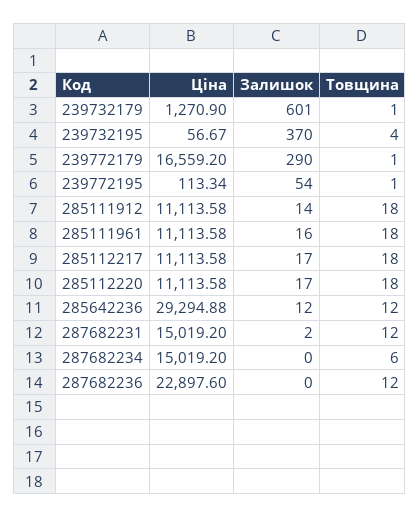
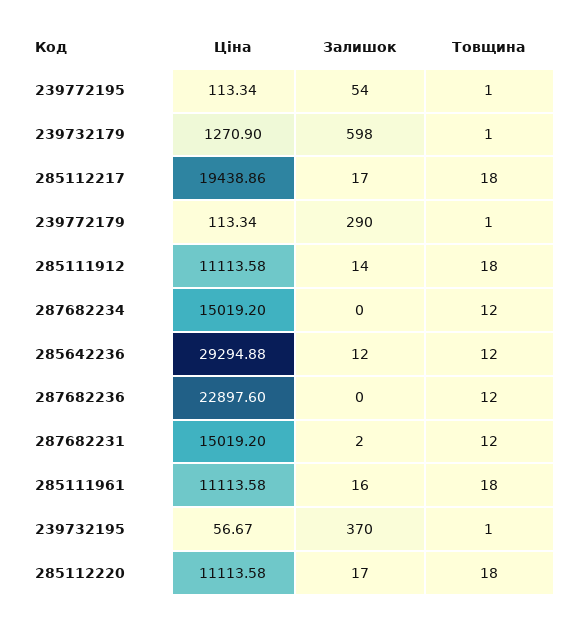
  {
    "Ціна": {
      "239732179": 1270.9,
      "239732195": 56.67,
-     "239772179": 16559.2,
+     "239772179": 113.34,
      "239772195": 113.34,
      "285111912": 11113.58,
      "285111961": 11113.58,
-     "285112217": 11113.58,
+     "285112217": 19438.86,
      "285112220": 11113.58,
      "285642236": 29294.88,
      "287682231": 15019.2,
      "287682234": 15019.2,
      "287682236": 22897.6
    },
    "Залишок": {
-     "239732179": 601,
+     "239732179": 598,
      "239732195": 370,
      "239772179": 290,
      "239772195": 54,
      "285111912": 14,
      "285111961": 16,
      "285112217": 17,
      "285112220": 17,
      "285642236": 12,
      "287682231": 2,
      "287682234": 0,
      "287682236": 0
    },
    "Товщина": {
      "239732179": 1,
-     "239732195": 4,
+     "239732195": 1,
      "239772179": 1,
      "239772195": 1,
      "285111912": 18,
      "285111961": 18,
      "285112217": 18,
      "285112220": 18,
      "285642236": 12,
      "287682231": 12,
-     "287682234": 6,
+     "287682234": 12,
      "287682236": 12
    }
  }

